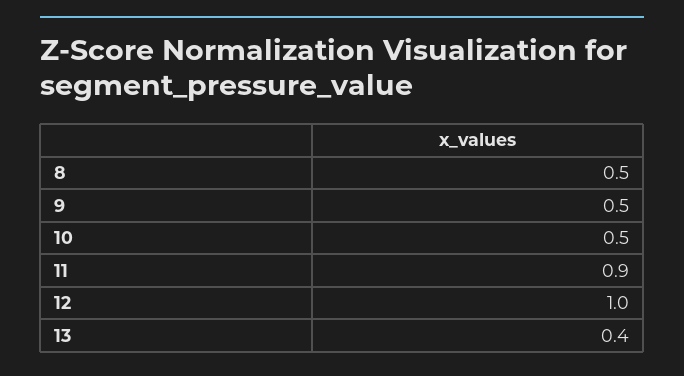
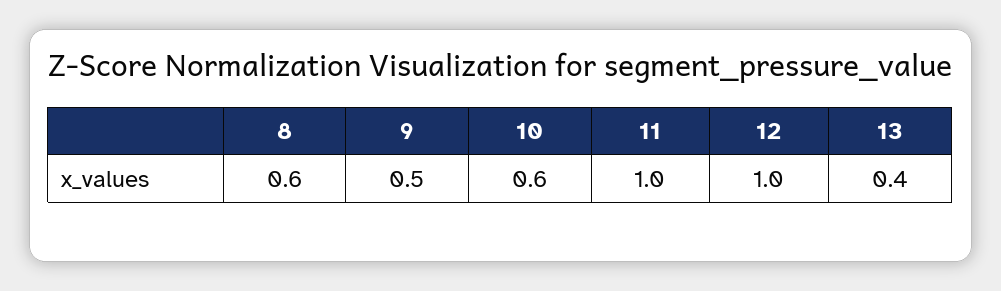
  {
-   "8": 0.5,
+   "8": 0.6,
    "9": 0.5,
-   "10": 0.5,
+   "10": 0.6,
-   "11": 0.9,
+   "11": 1,
    "12": 1,
    "13": 0.4
  }

